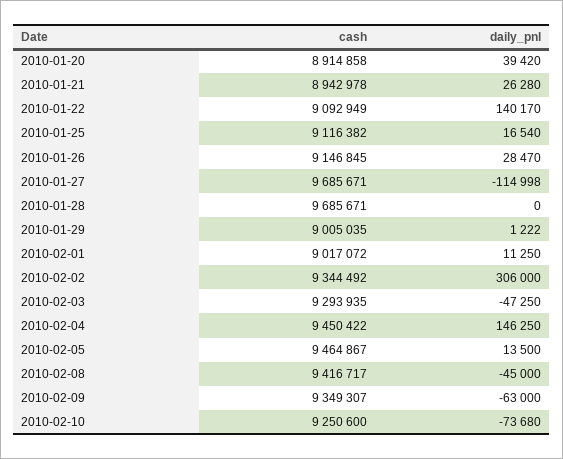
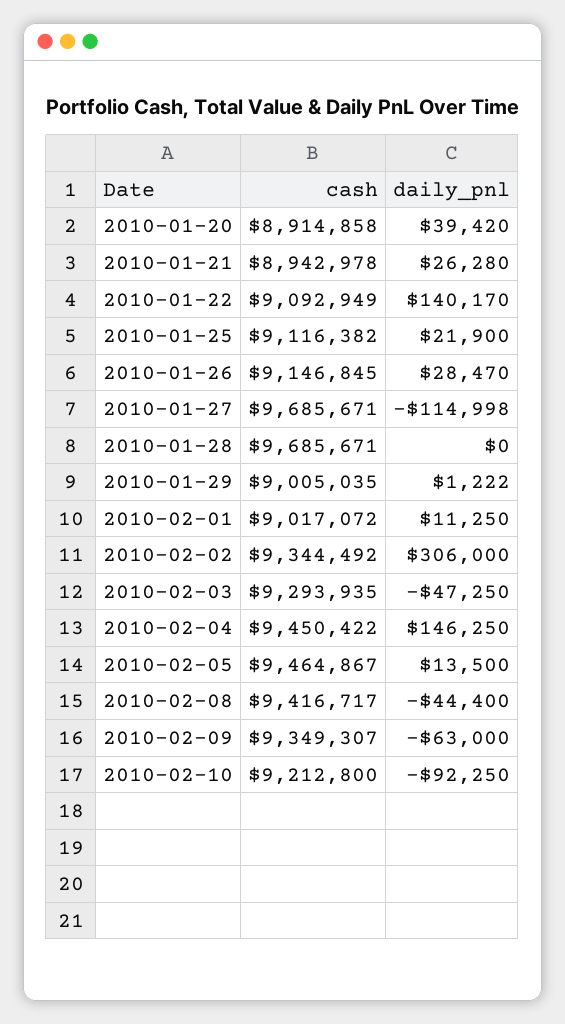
  {
    "cash": {
      "2010-01-20": 8914858,
      "2010-01-21": 8942978,
      "2010-01-22": 9092949,
      "2010-01-25": 9116382,
      "2010-01-26": 9146845,
      "2010-01-27": 9685671,
      "2010-01-28": 9685671,
      "2010-01-29": 9005035,
      "2010-02-01": 9017072,
      "2010-02-02": 9344492,
      "2010-02-03": 9293935,
      "2010-02-04": 9450422,
      "2010-02-05": 9464867,
      "2010-02-08": 9416717,
      "2010-02-09": 9349307,
-     "2010-02-10": 9250600
+     "2010-02-10": 9212800
    },
    "daily_pnl": {
      "2010-01-20": 39420,
      "2010-01-21": 26280,
      "2010-01-22": 140170,
-     "2010-01-25": 16540,
+     "2010-01-25": 21900,
      "2010-01-26": 28470,
      "2010-01-27": -114998,
      "2010-01-28": 0,
      "2010-01-29": 1222,
      "2010-02-01": 11250,
      "2010-02-02": 306000,
      "2010-02-03": -47250,
      "2010-02-04": 146250,
      "2010-02-05": 13500,
-     "2010-02-08": -45000,
+     "2010-02-08": -44400,
      "2010-02-09": -63000,
-     "2010-02-10": -73680
+     "2010-02-10": -92250
    }
  }

